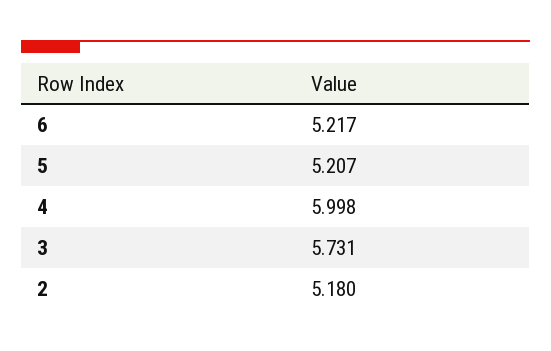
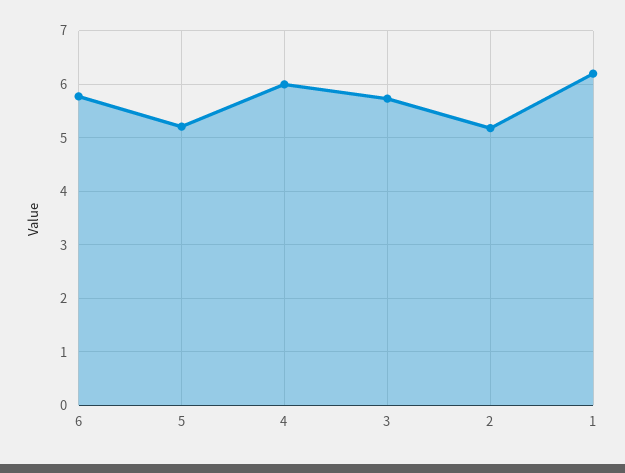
  {
-   "6": 5.217,
+   "6": 5.8,
    "5": 5.207,
    "4": 5.998,
    "3": 5.731,
-   "2": 5.18
+   "2": 5.18,
+   "1": 6.2
  }

